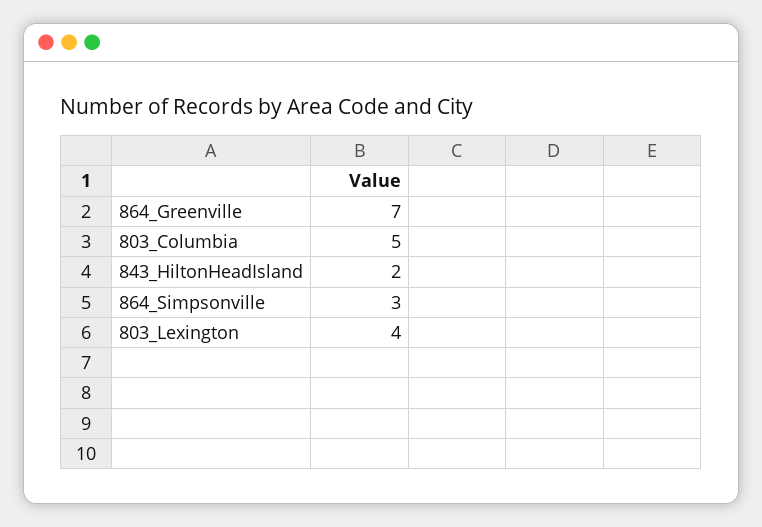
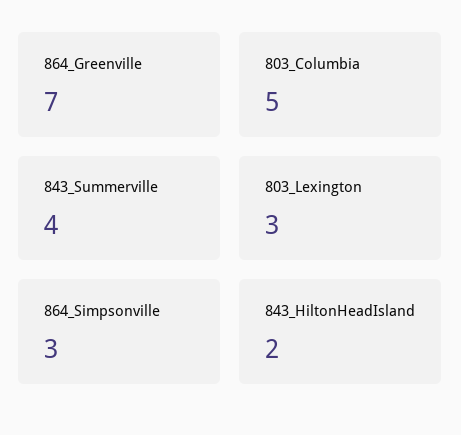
  {
    "864_Greenville": 7,
    "803_Columbia": 5,
    "843_HiltonHeadIsland": 2,
    "864_Simpsonville": 3,
-   "803_Lexington": 4
+   "803_Lexington": 3,
+   "843_Summerville": 4
  }

